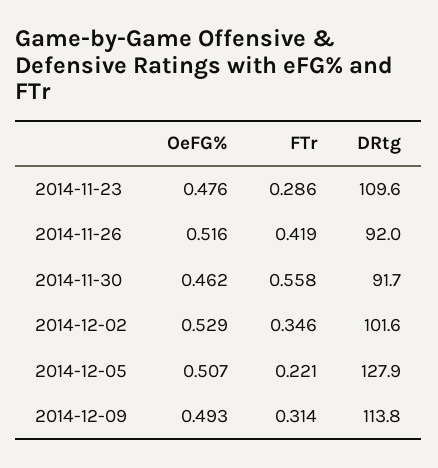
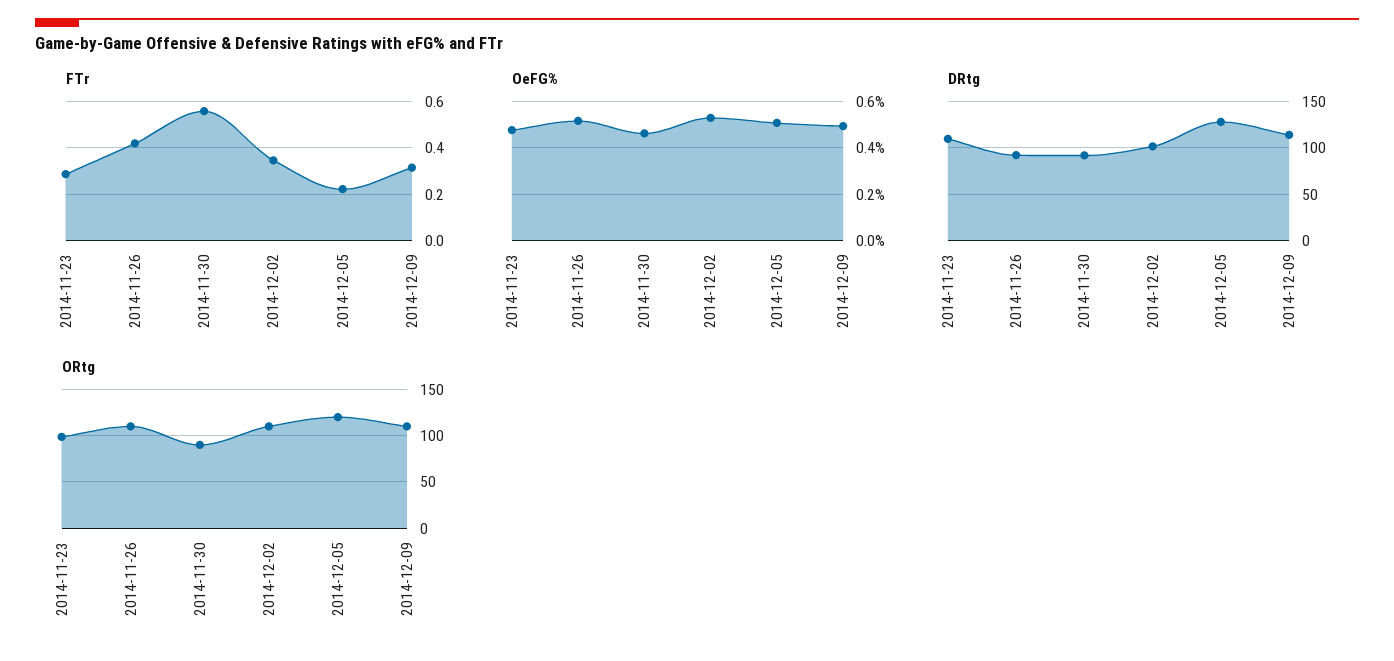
  {
    "OeFG%": {
      "2014-11-23": 0.476,
      "2014-11-26": 0.516,
      "2014-11-30": 0.462,
      "2014-12-02": 0.529,
      "2014-12-05": 0.507,
      "2014-12-09": 0.493
    },
    "FTr": {
      "2014-11-23": 0.286,
      "2014-11-26": 0.419,
      "2014-11-30": 0.558,
      "2014-12-02": 0.346,
      "2014-12-05": 0.221,
      "2014-12-09": 0.314
    },
    "DRtg": {
      "2014-11-23": 109.6,
      "2014-11-26": 92,
      "2014-11-30": 91.7,
      "2014-12-02": 101.6,
      "2014-12-05": 127.9,
      "2014-12-09": 113.8
-   }
+   },
+   "ORtg": {
+     "2014-11-23": 100,
+     "2014-11-26": 110,
+     "2014-11-30": 90,
+     "2014-12-02": 110,
+     "2014-12-05": 120,
+     "2014-12-09": 110
+   }
  }

